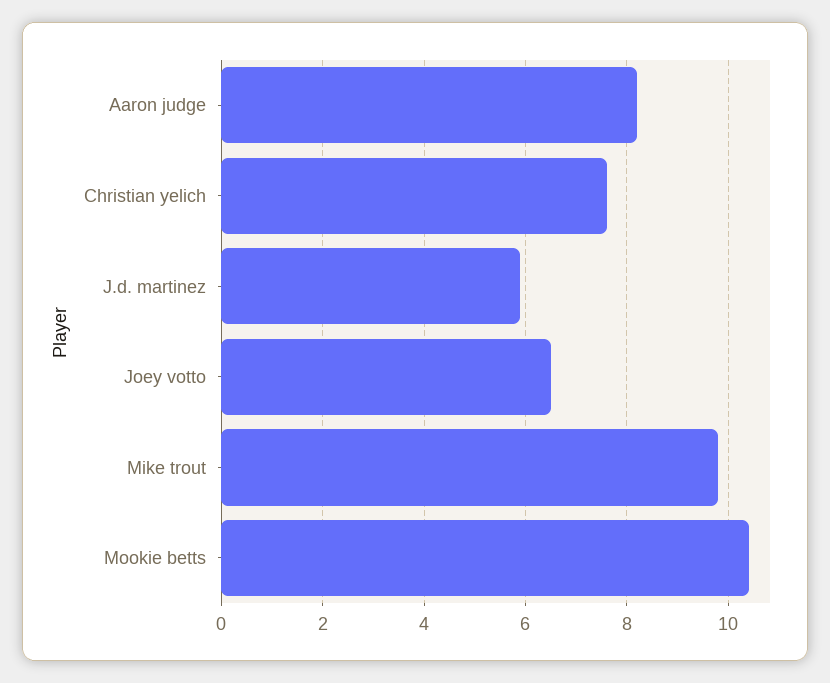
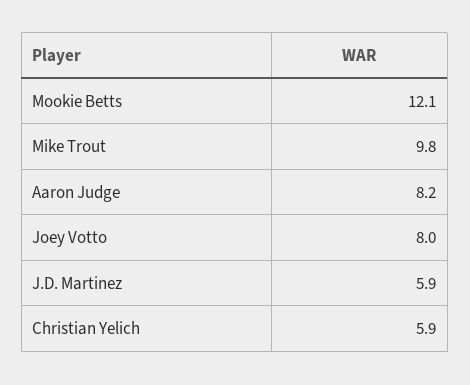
  {
    "Aaron judge": 8.2,
-   "Christian yelich": 7.5,
+   "Christian yelich": 5.9,
    "J.d. martinez": 5.9,
-   "Joey votto": 6.5,
+   "Joey votto": 8,
    "Mike trout": 9.8,
-   "Mookie betts": 10.5
+   "Mookie betts": 12.1
  }

